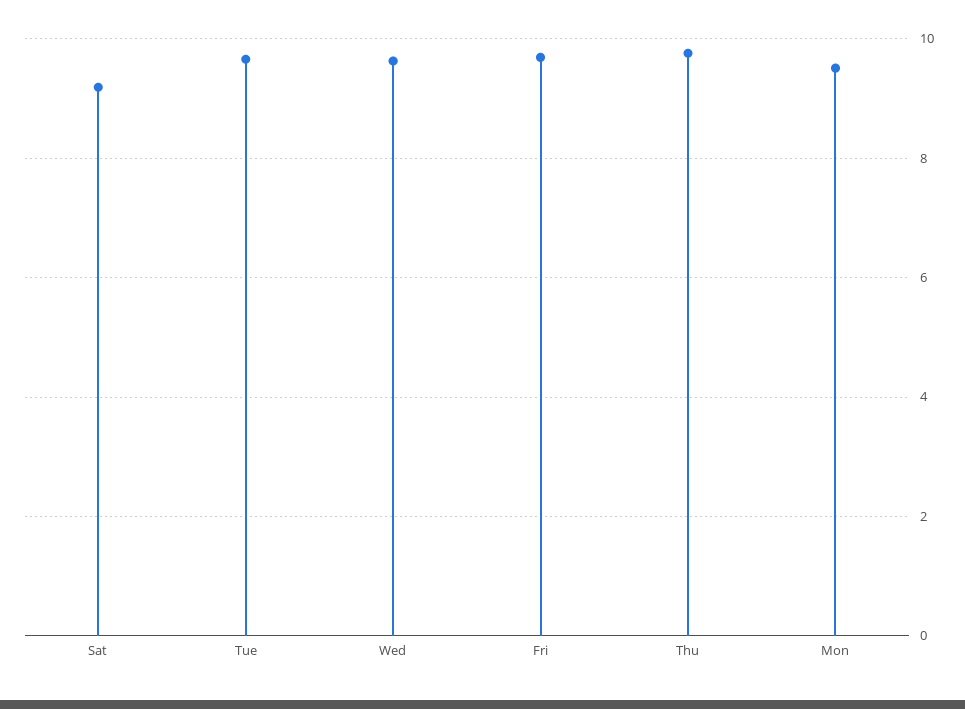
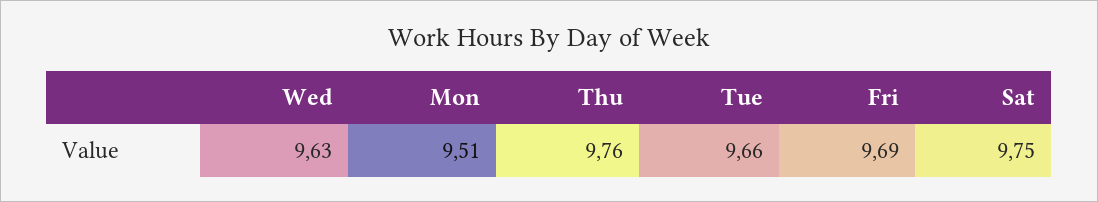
  {
-   "Sat": 9.2,
+   "Sat": 9.75,
    "Tue": 9.66,
    "Wed": 9.63,
    "Fri": 9.69,
    "Thu": 9.76,
    "Mon": 9.51
  }

